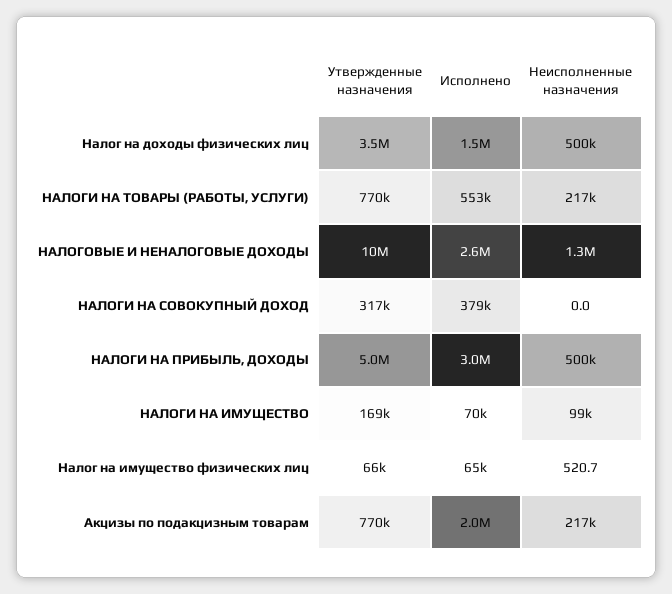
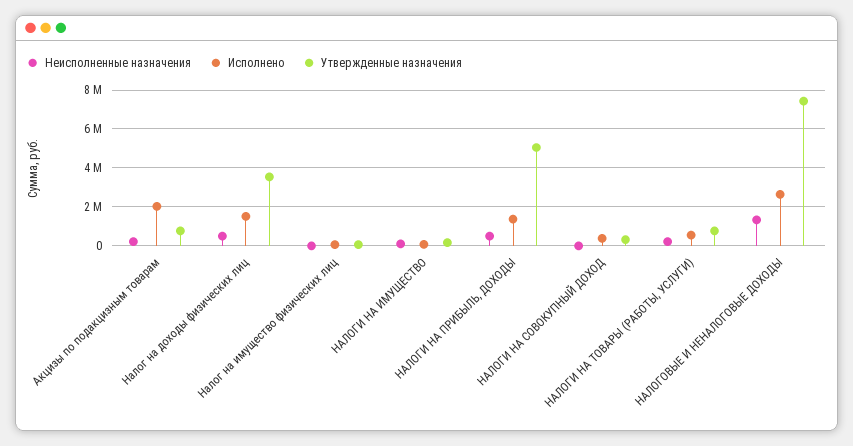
  {
    "Утвержденные назначения": {
      "Налог на доходы физических лиц": 3500000,
      "НАЛОГИ НА ТОВАРЫ (РАБОТЫ, УСЛУГИ)": 770000,
-     "НАЛОГОВЫЕ И НЕНАЛОГОВЫЕ ДОХОДЫ": 10000000,
+     "НАЛОГОВЫЕ И НЕНАЛОГОВЫЕ ДОХОДЫ": 7500000,
      "НАЛОГИ НА СОВОКУПНЫЙ ДОХОД": 317000,
      "НАЛОГИ НА ПРИБЫЛЬ, ДОХОДЫ": 5000000,
      "НАЛОГИ НА ИМУЩЕСТВО": 169000,
      "Налог на имущество физических лиц": 66000,
      "Акцизы по подакцизным товарам": 770000
    },
    "Исполнено": {
      "Налог на доходы физических лиц": 1500000,
      "НАЛОГИ НА ТОВАРЫ (РАБОТЫ, УСЛУГИ)": 553000,
      "НАЛОГОВЫЕ И НЕНАЛОГОВЫЕ ДОХОДЫ": 2600000,
      "НАЛОГИ НА СОВОКУПНЫЙ ДОХОД": 379000,
-     "НАЛОГИ НА ПРИБЫЛЬ, ДОХОДЫ": 3000000,
+     "НАЛОГИ НА ПРИБЫЛЬ, ДОХОДЫ": 1500000,
      "НАЛОГИ НА ИМУЩЕСТВО": 70000,
      "Налог на имущество физических лиц": 65000,
      "Акцизы по подакцизным товарам": 2000000
    },
    "Неисполненные назначения": {
      "Налог на доходы физических лиц": 500000,
      "НАЛОГИ НА ТОВАРЫ (РАБОТЫ, УСЛУГИ)": 217000,
      "НАЛОГОВЫЕ И НЕНАЛОГОВЫЕ ДОХОДЫ": 1300000,
      "НАЛОГИ НА СОВОКУПНЫЙ ДОХОД": 0,
      "НАЛОГИ НА ПРИБЫЛЬ, ДОХОДЫ": 500000,
      "НАЛОГИ НА ИМУЩЕСТВО": 99000,
      "Налог на имущество физических лиц": 520.7,
      "Акцизы по подакцизным товарам": 217000
    }
  }

